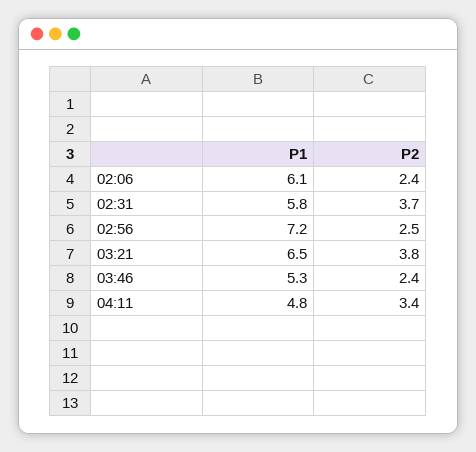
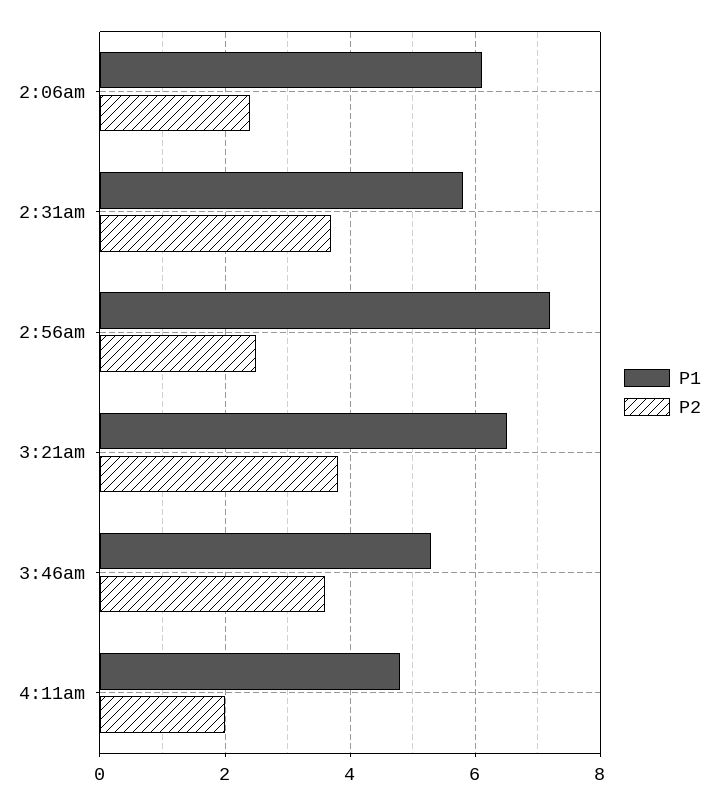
  {
    "P1": {
      "02:06": 6.1,
      "02:31": 5.8,
      "02:56": 7.2,
      "03:21": 6.5,
      "03:46": 5.3,
      "04:11": 4.8
    },
    "P2": {
      "02:06": 2.4,
      "02:31": 3.7,
      "02:56": 2.5,
      "03:21": 3.8,
-     "03:46": 2.4,
+     "03:46": 3.5,
-     "04:11": 3.4
+     "04:11": 2
    }
  }

